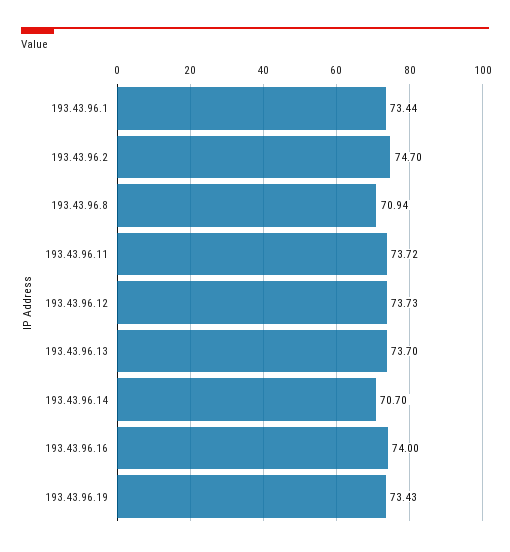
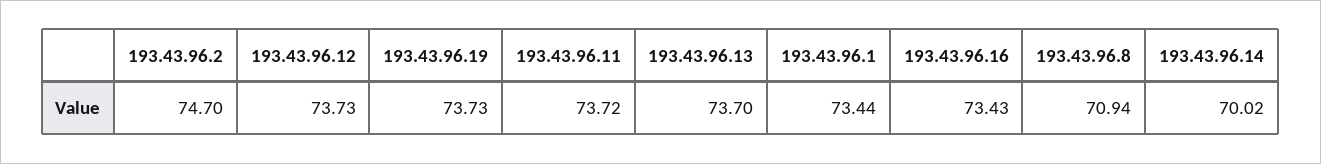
  {
    "193.43.96.1": 73.44,
    "193.43.96.2": 74.7,
    "193.43.96.8": 70.94,
    "193.43.96.11": 73.72,
    "193.43.96.12": 73.73,
    "193.43.96.13": 73.7,
-   "193.43.96.14": 70.7,
+   "193.43.96.14": 70.02,
-   "193.43.96.16": 74,
+   "193.43.96.16": 73.43,
-   "193.43.96.19": 73.43
+   "193.43.96.19": 73.73
  }

